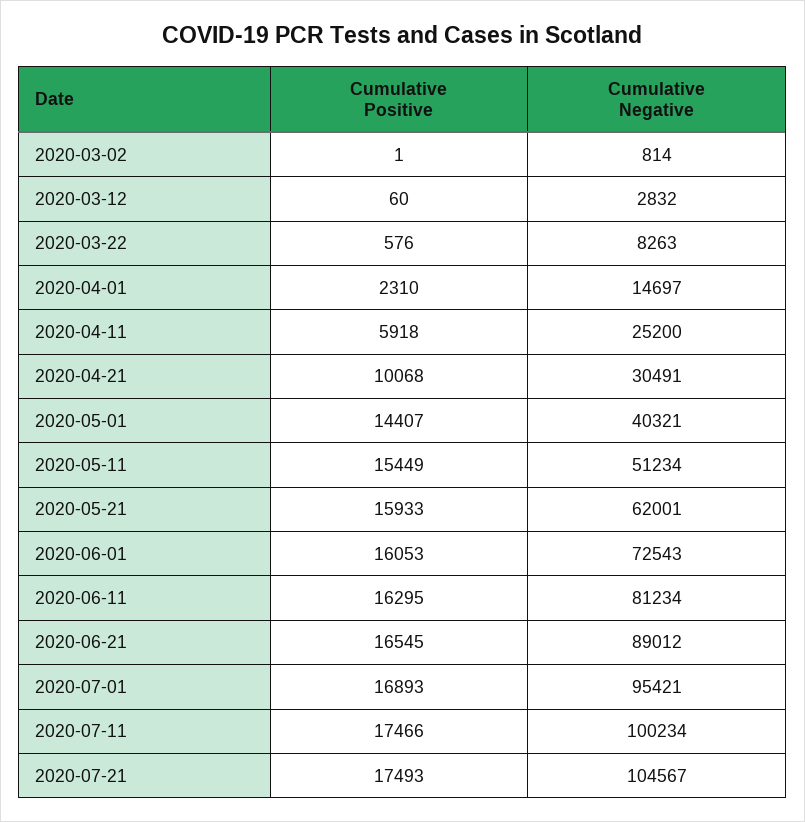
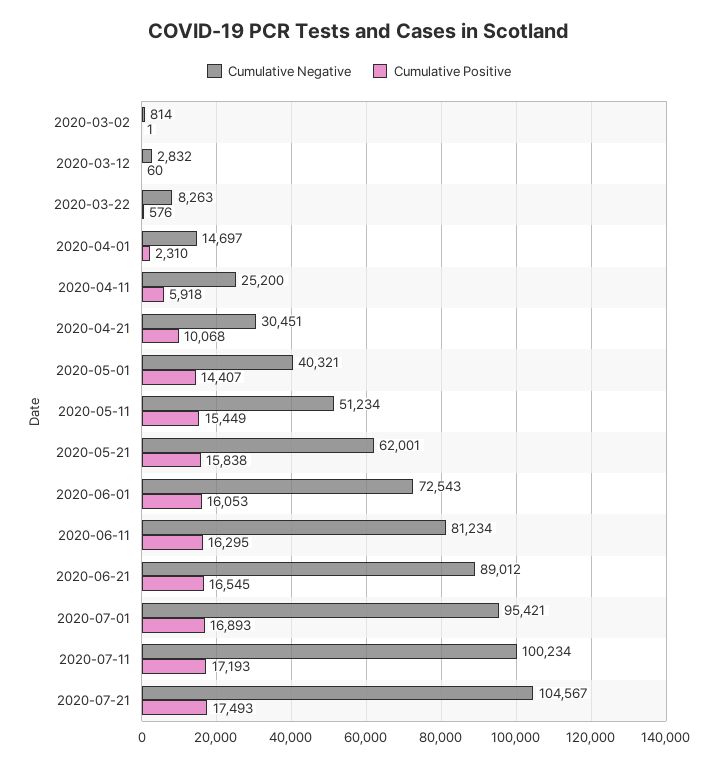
  {
    "Cumulative Positive": {
      "2020-03-02": 1,
      "2020-03-12": 60,
      "2020-03-22": 576,
      "2020-04-01": 2310,
      "2020-04-11": 5918,
      "2020-04-21": 10068,
      "2020-05-01": 14407,
      "2020-05-11": 15449,
-     "2020-05-21": 15933,
+     "2020-05-21": 15838,
      "2020-06-01": 16053,
      "2020-06-11": 16295,
      "2020-06-21": 16545,
      "2020-07-01": 16893,
-     "2020-07-11": 17466,
+     "2020-07-11": 17193,
      "2020-07-21": 17493
    },
    "Cumulative Negative": {
      "2020-03-02": 814,
      "2020-03-12": 2832,
      "2020-03-22": 8263,
      "2020-04-01": 14697,
      "2020-04-11": 25200,
-     "2020-04-21": 30491,
+     "2020-04-21": 30451,
      "2020-05-01": 40321,
      "2020-05-11": 51234,
      "2020-05-21": 62001,
      "2020-06-01": 72543,
      "2020-06-11": 81234,
      "2020-06-21": 89012,
      "2020-07-01": 95421,
      "2020-07-11": 100234,
      "2020-07-21": 104567
    }
  }

